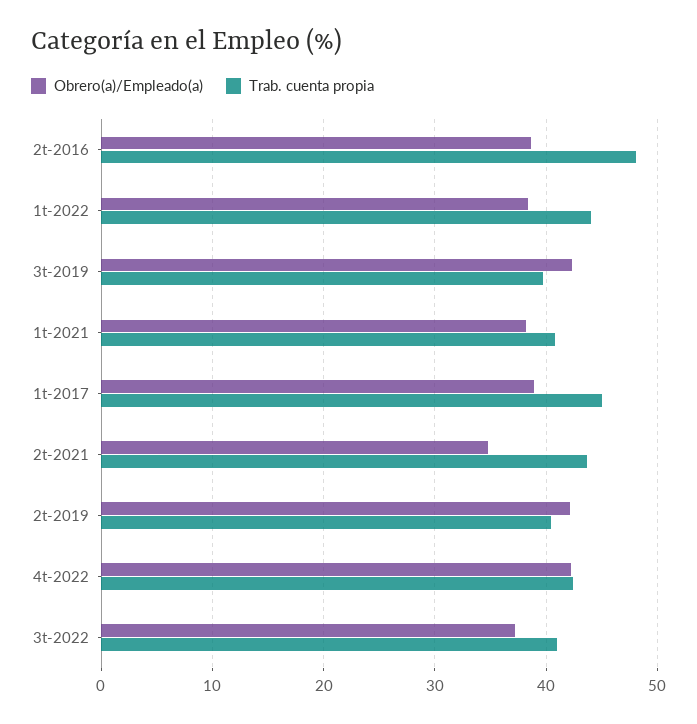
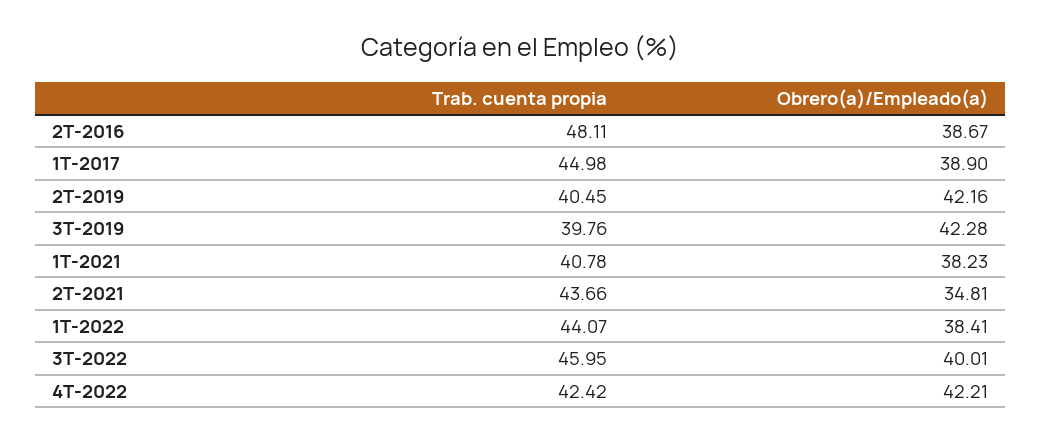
  {
    "Obrero(a)/Empleado(a)": {
      "2t-2016": 38.67,
      "1t-2022": 38.41,
      "3t-2019": 42.28,
      "1t-2021": 38.23,
      "1t-2017": 38.9,
      "2t-2021": 34.81,
      "2t-2019": 42.16,
      "4t-2022": 42.21,
-     "3t-2022": 37
+     "3t-2022": 40.01
    },
    "Trab. cuenta propia": {
      "2t-2016": 48.11,
      "1t-2022": 44.07,
      "3t-2019": 39.76,
      "1t-2021": 40.78,
      "1t-2017": 44.98,
      "2t-2021": 43.66,
      "2t-2019": 40.45,
      "4t-2022": 42.42,
-     "3t-2022": 41
+     "3t-2022": 45.95
    }
  }

